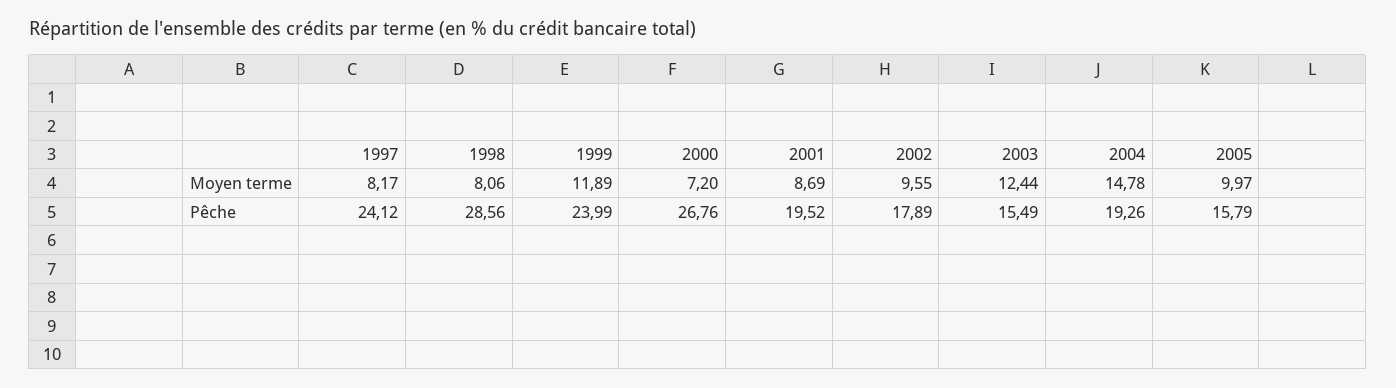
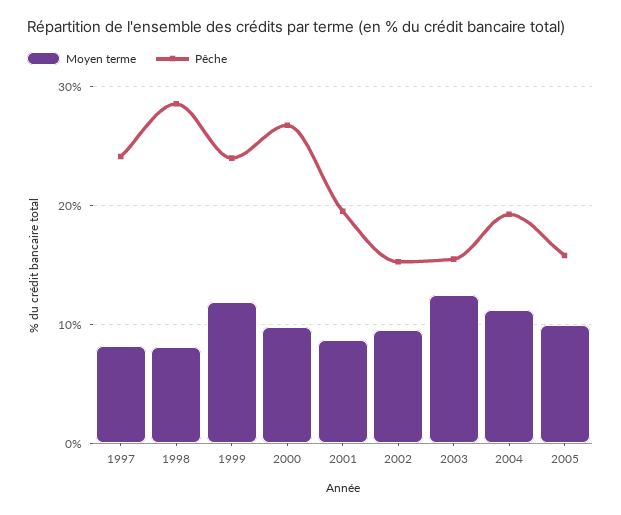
  {
    "Moyen terme": {
      "1997": 8.17,
      "1998": 8.06,
      "1999": 11.89,
-     "2000": 7.2,
+     "2000": 10,
      "2001": 8.69,
      "2002": 9.55,
      "2003": 12.44,
-     "2004": 14.78,
+     "2004": 11,
      "2005": 9.97
    },
    "Pêche": {
      "1997": 24.12,
      "1998": 28.56,
      "1999": 23.99,
      "2000": 26.76,
      "2001": 19.52,
-     "2002": 17.89,
+     "2002": 15,
      "2003": 15.49,
      "2004": 19.26,
      "2005": 15.79
    }
  }

